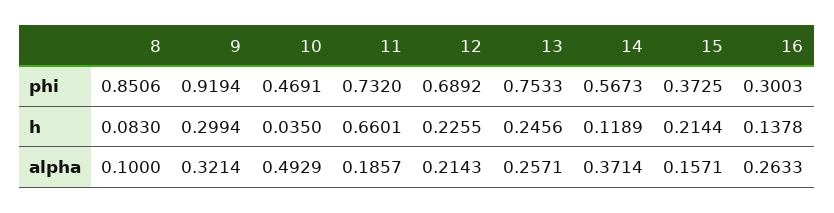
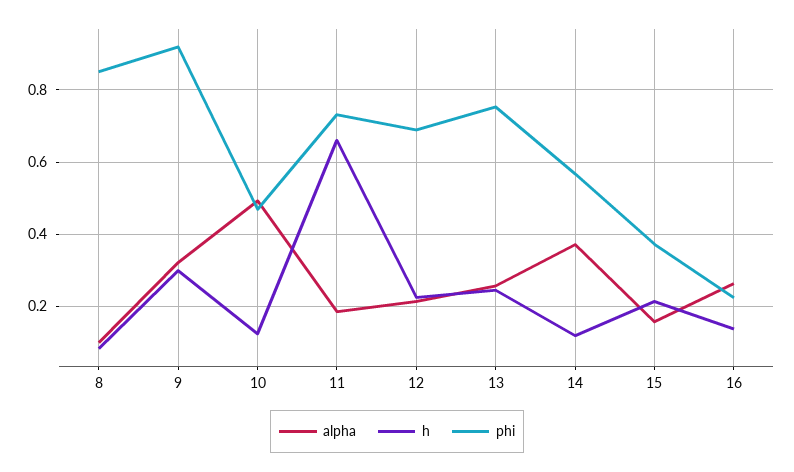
  {
    "phi": {
      "8": 0.8506,
      "9": 0.9194,
      "10": 0.4691,
      "11": 0.732,
      "12": 0.6892,
      "13": 0.7533,
      "14": 0.5673,
      "15": 0.3725,
-     "16": 0.3003
+     "16": 0.22
    },
    "h": {
      "8": 0.083,
      "9": 0.2994,
-     "10": 0.035,
+     "10": 0.12,
      "11": 0.6601,
      "12": 0.2255,
      "13": 0.2456,
      "14": 0.1189,
      "15": 0.2144,
      "16": 0.1378
    },
    "alpha": {
      "8": 0.1,
      "9": 0.3214,
      "10": 0.4929,
      "11": 0.1857,
      "12": 0.2143,
      "13": 0.2571,
      "14": 0.3714,
      "15": 0.1571,
      "16": 0.2633
    }
  }

